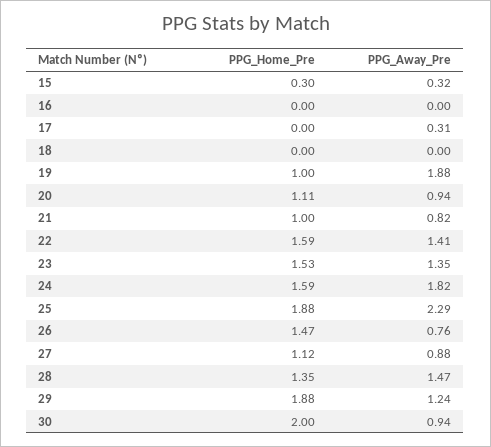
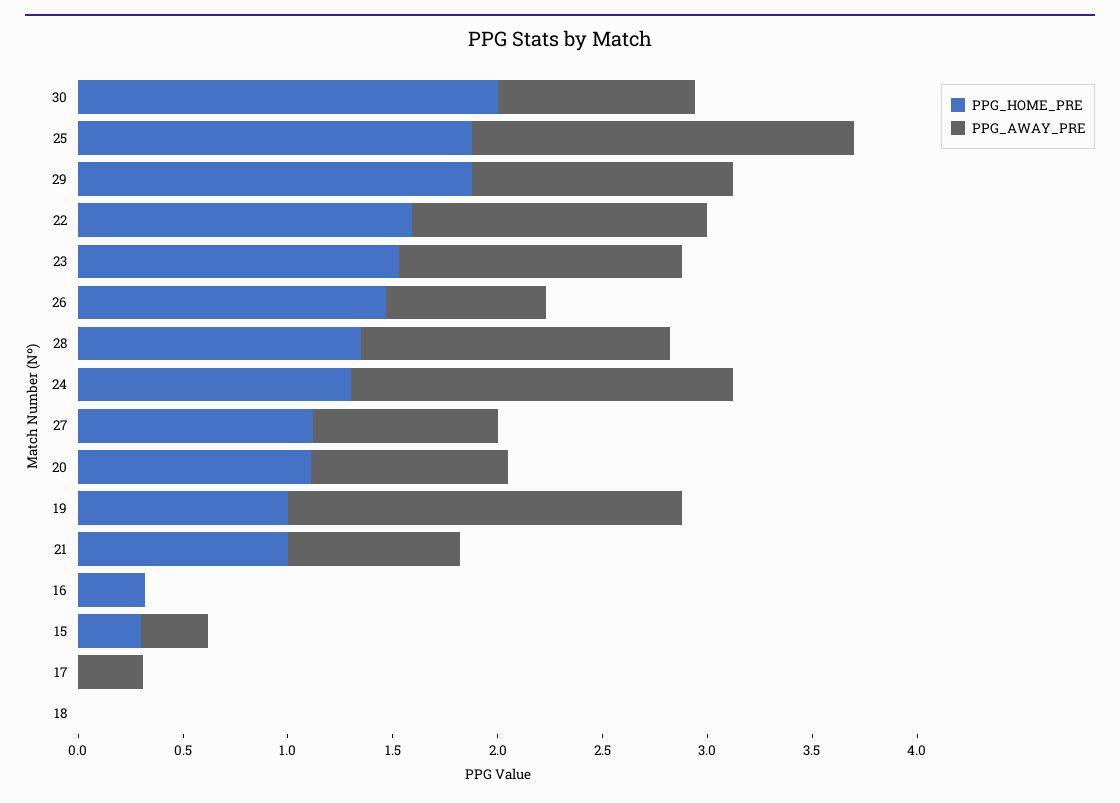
  {
    "PPG_Home_Pre": {
      "15": 0.3,
-     "16": 0,
+     "16": 0.3,
      "17": 0,
      "18": 0,
      "19": 1,
      "20": 1.11,
      "21": 1,
      "22": 1.59,
      "23": 1.53,
-     "24": 1.59,
+     "24": 1.3,
      "25": 1.88,
      "26": 1.47,
      "27": 1.12,
      "28": 1.35,
      "29": 1.88,
      "30": 2
    },
    "PPG_Away_Pre": {
      "15": 0.32,
      "16": 0,
      "17": 0.31,
      "18": 0,
      "19": 1.88,
      "20": 0.94,
      "21": 0.82,
      "22": 1.41,
      "23": 1.35,
      "24": 1.82,
-     "25": 2.29,
+     "25": 1.8,
      "26": 0.76,
      "27": 0.88,
      "28": 1.47,
      "29": 1.24,
      "30": 0.94
    }
  }

